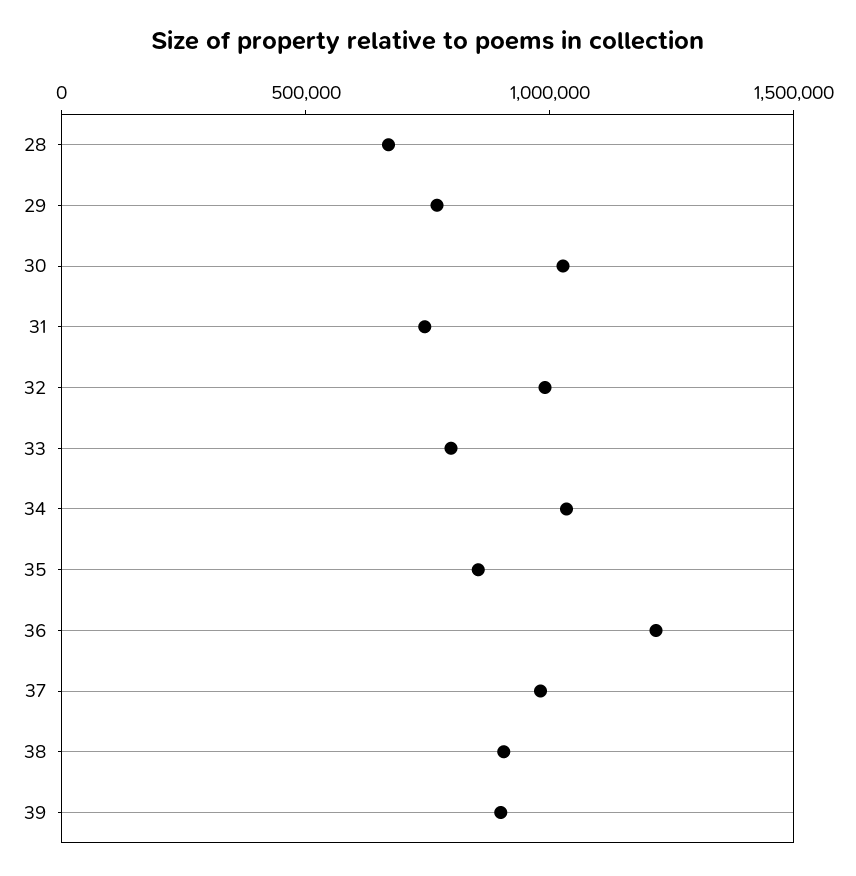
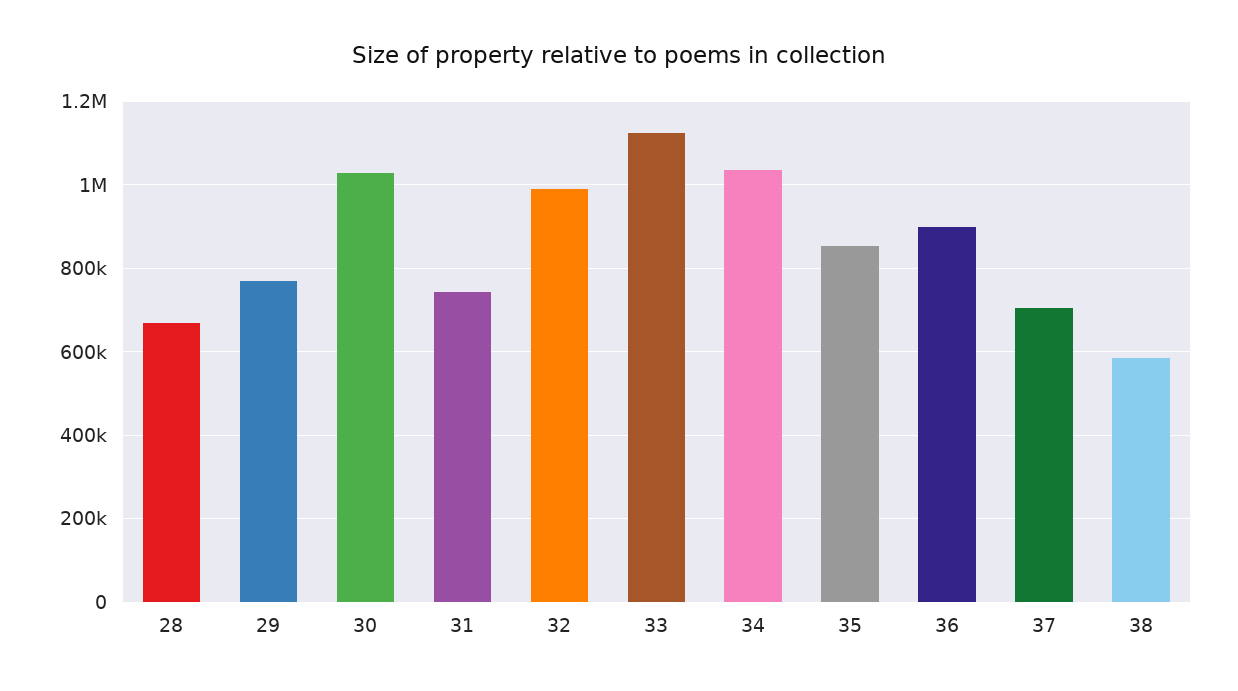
  {
    "28": 660000,
    "29": 760000,
    "30": 1020000,
    "31": 740000,
    "32": 1000000,
-   "33": 800000,
+   "33": 1120000,
    "34": 1040000,
    "35": 860000,
-   "36": 1200000,
+   "36": 900000,
-   "37": 1000000,
+   "37": 700000,
-   "38": 900000,
+   "38": 580000
-   "39": 900000
  }

